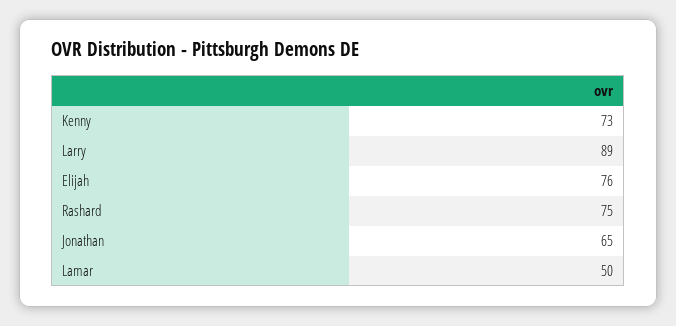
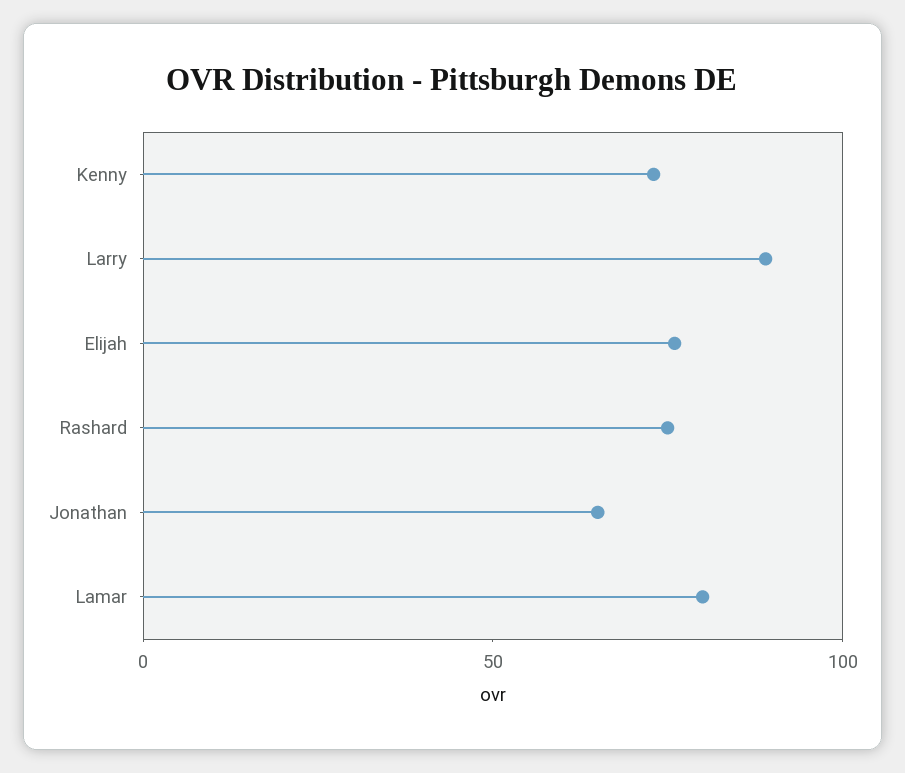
  {
    "Kenny": 73,
    "Larry": 89,
    "Elijah": 76,
    "Rashard": 75,
    "Jonathan": 65,
-   "Lamar": 50
+   "Lamar": 80
  }

